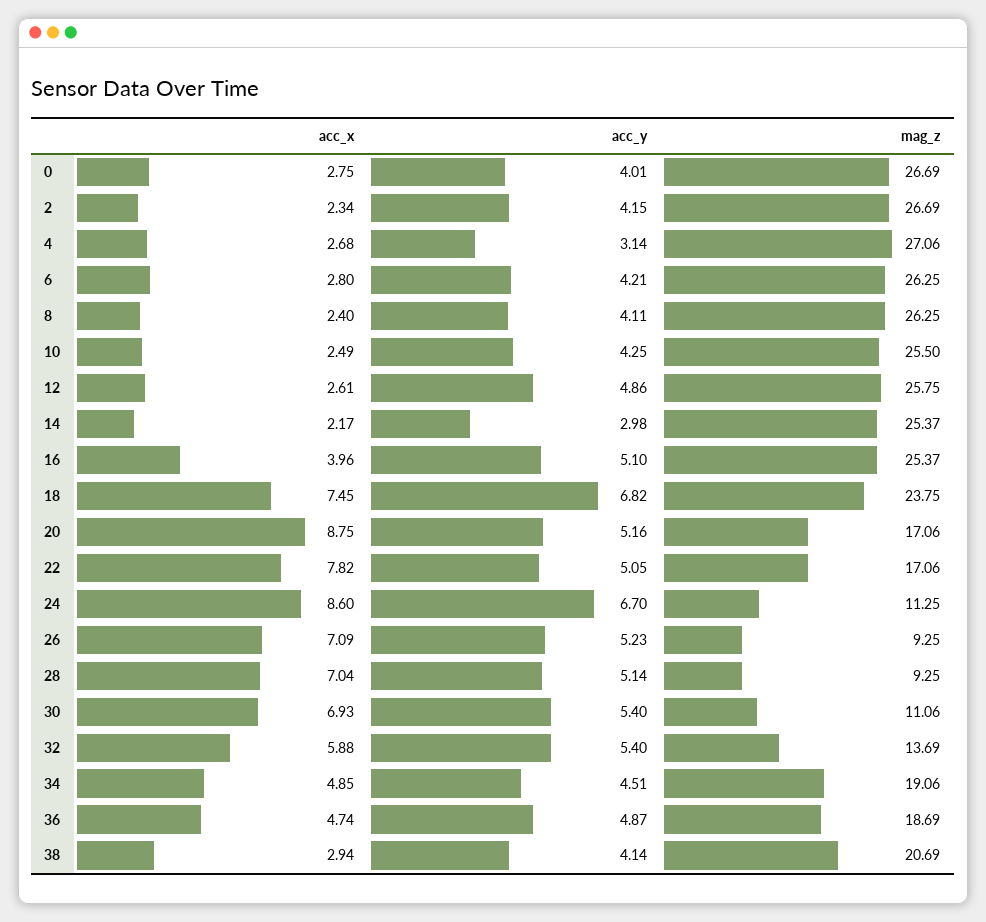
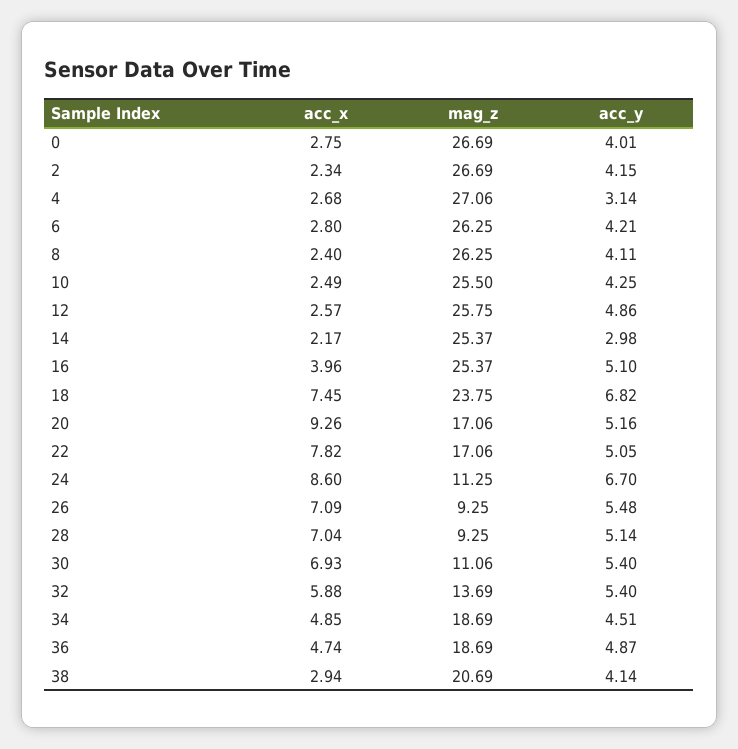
  {
    "acc_x": {
      "0": 2.75,
      "2": 2.34,
      "4": 2.68,
      "6": 2.8,
      "8": 2.4,
      "10": 2.49,
-     "12": 2.61,
+     "12": 2.57,
      "14": 2.17,
      "16": 3.96,
      "18": 7.45,
-     "20": 8.75,
+     "20": 9.26,
      "22": 7.82,
      "24": 8.6,
      "26": 7.09,
      "28": 7.04,
      "30": 6.93,
      "32": 5.88,
      "34": 4.85,
      "36": 4.74,
      "38": 2.94
    },
    "acc_y": {
      "0": 4.01,
      "2": 4.15,
      "4": 3.14,
      "6": 4.21,
      "8": 4.11,
      "10": 4.25,
      "12": 4.86,
      "14": 2.98,
      "16": 5.1,
      "18": 6.82,
      "20": 5.16,
      "22": 5.05,
      "24": 6.7,
-     "26": 5.23,
+     "26": 5.48,
      "28": 5.14,
      "30": 5.4,
      "32": 5.4,
      "34": 4.51,
      "36": 4.87,
      "38": 4.14
    },
    "mag_z": {
      "0": 26.69,
      "2": 26.69,
      "4": 27.06,
      "6": 26.25,
      "8": 26.25,
      "10": 25.5,
      "12": 25.75,
      "14": 25.37,
      "16": 25.37,
      "18": 23.75,
      "20": 17.06,
      "22": 17.06,
      "24": 11.25,
      "26": 9.25,
      "28": 9.25,
      "30": 11.06,
      "32": 13.69,
-     "34": 19.06,
+     "34": 18.69,
      "36": 18.69,
      "38": 20.69
    }
  }

